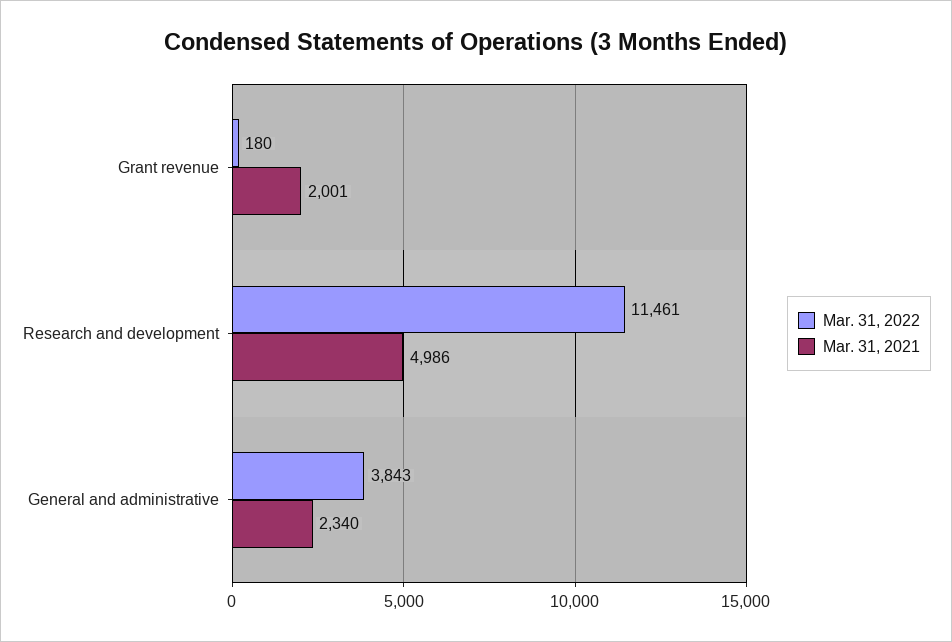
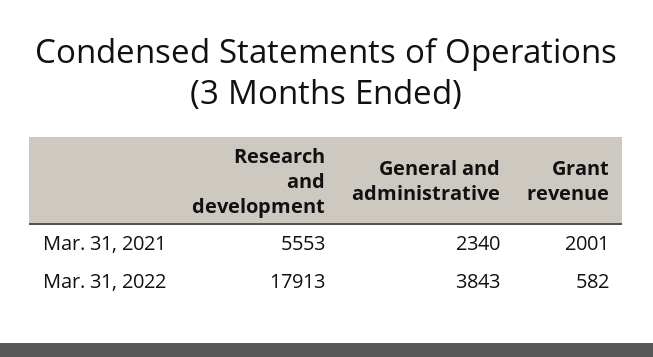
  {
    "Mar. 31, 2022": {
-     "Grant revenue": 180,
+     "Grant revenue": 582,
-     "Research and development": 11461,
+     "Research and development": 17913,
      "General and administrative": 3843
    },
    "Mar. 31, 2021": {
      "Grant revenue": 2001,
-     "Research and development": 4986,
+     "Research and development": 5553,
      "General and administrative": 2340
    }
  }

